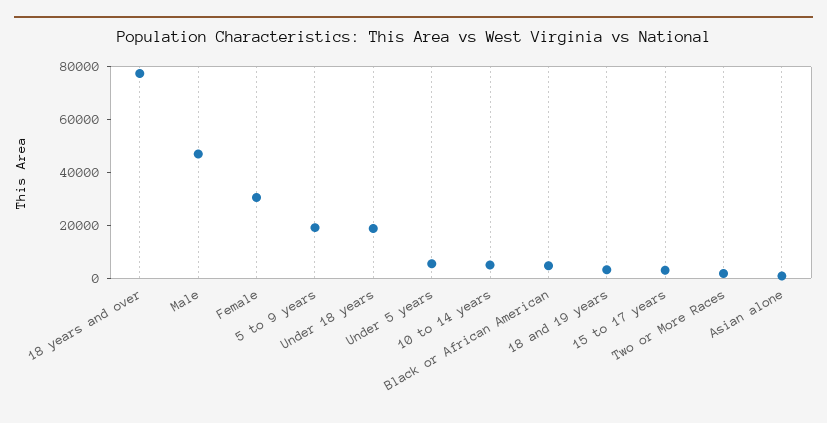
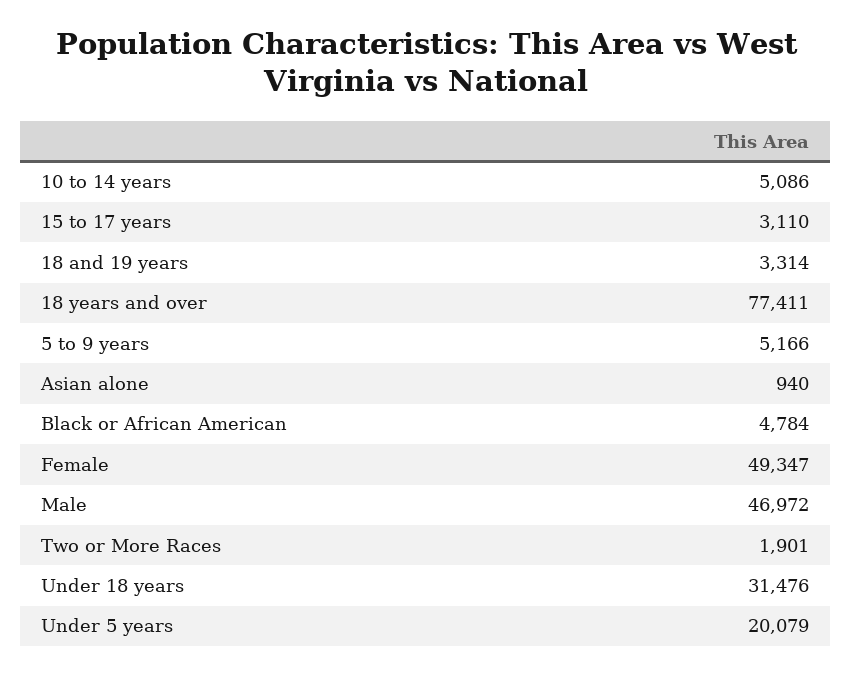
  {
    "18 years and over": 77411,
    "Male": 46972,
-   "Female": 30000,
+   "Female": 49347,
-   "5 to 9 years": 20000,
+   "5 to 9 years": 5166,
-   "Under 18 years": 20000,
+   "Under 18 years": 31476,
-   "Under 5 years": 5000,
+   "Under 5 years": 20079,
    "10 to 14 years": 5086,
    "Black or African American": 4784,
    "18 and 19 years": 3314,
    "15 to 17 years": 3110,
    "Two or More Races": 1901,
    "Asian alone": 940
  }

